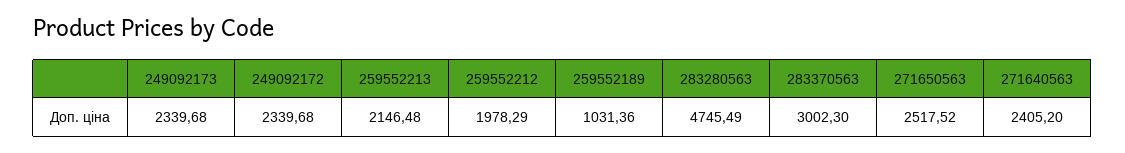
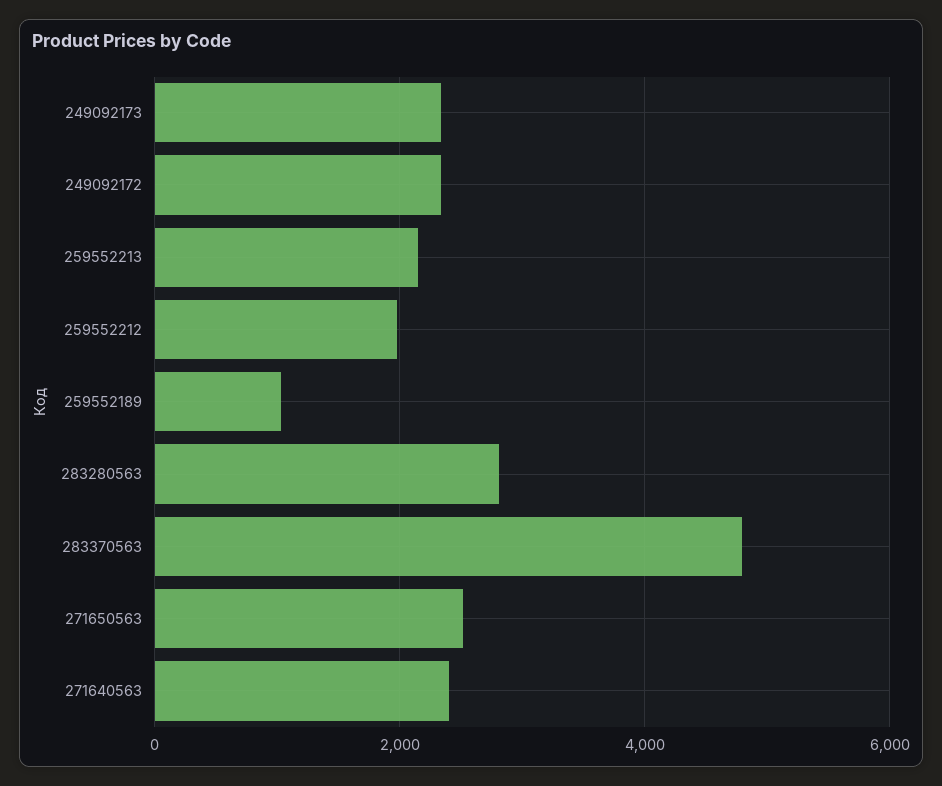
  {
    "249092173": 2339.68,
    "249092172": 2339.68,
    "259552213": 2146.48,
    "259552212": 1978.29,
    "259552189": 1031.36,
-   "283280563": 4745.49,
+   "283280563": 2800,
-   "283370563": 3002.3,
+   "283370563": 4800,
    "271650563": 2517.52,
    "271640563": 2405.2
  }

